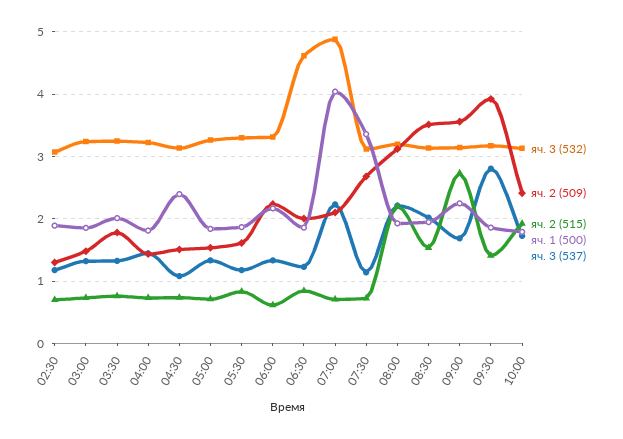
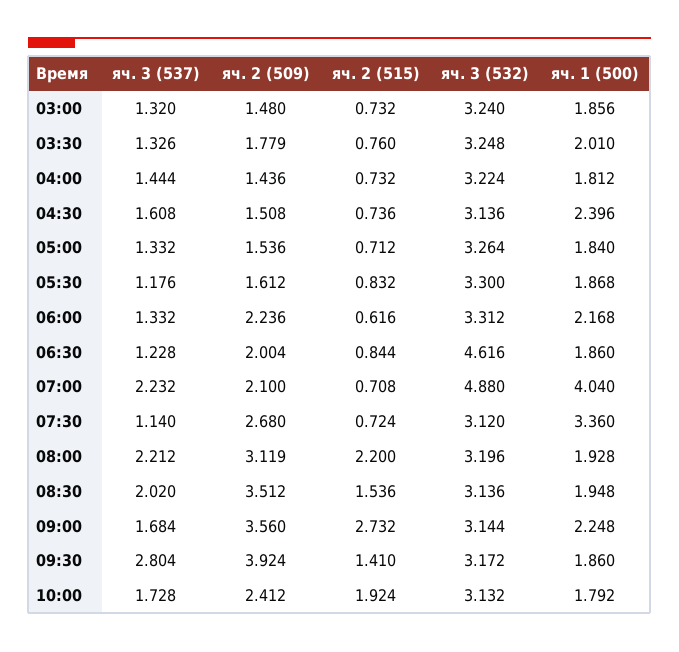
  {
    "яч. 3 (532)": {
-     "02:30": 3.1,
      "03:00": 3.24,
      "03:30": 3.248,
      "04:00": 3.224,
      "04:30": 3.136,
      "05:00": 3.264,
      "05:30": 3.3,
      "06:00": 3.312,
      "06:30": 4.616,
      "07:00": 4.88,
      "07:30": 3.12,
      "08:00": 3.196,
      "08:30": 3.136,
      "09:00": 3.144,
      "09:30": 3.172,
      "10:00": 3.132
    },
    "яч. 2 (509)": {
-     "02:30": 1.3,
      "03:00": 1.48,
      "03:30": 1.779,
      "04:00": 1.436,
      "04:30": 1.508,
      "05:00": 1.536,
      "05:30": 1.612,
      "06:00": 2.236,
      "06:30": 2.004,
      "07:00": 2.1,
      "07:30": 2.68,
      "08:00": 3.119,
      "08:30": 3.512,
      "09:00": 3.56,
      "09:30": 3.924,
      "10:00": 2.412
    },
    "яч. 2 (515)": {
-     "02:30": 0.7,
      "03:00": 0.732,
      "03:30": 0.76,
      "04:00": 0.732,
      "04:30": 0.736,
      "05:00": 0.712,
      "05:30": 0.832,
      "06:00": 0.616,
      "06:30": 0.844,
      "07:00": 0.708,
      "07:30": 0.724,
      "08:00": 2.2,
      "08:30": 1.536,
      "09:00": 2.732,
      "09:30": 1.41,
      "10:00": 1.924
    },
    "яч. 1 (500)": {
-     "02:30": 1.9,
      "03:00": 1.856,
      "03:30": 2.01,
      "04:00": 1.812,
      "04:30": 2.396,
      "05:00": 1.84,
      "05:30": 1.868,
      "06:00": 2.168,
      "06:30": 1.86,
      "07:00": 4.04,
      "07:30": 3.36,
      "08:00": 1.928,
      "08:30": 1.948,
      "09:00": 2.248,
      "09:30": 1.86,
      "10:00": 1.792
    },
    "яч. 3 (537)": {
-     "02:30": 1.2,
      "03:00": 1.32,
      "03:30": 1.326,
      "04:00": 1.444,
-     "04:30": 1.1,
+     "04:30": 1.608,
      "05:00": 1.332,
      "05:30": 1.176,
      "06:00": 1.332,
      "06:30": 1.228,
      "07:00": 2.232,
      "07:30": 1.14,
      "08:00": 2.212,
      "08:30": 2.02,
      "09:00": 1.684,
      "09:30": 2.804,
      "10:00": 1.728
    }
  }

